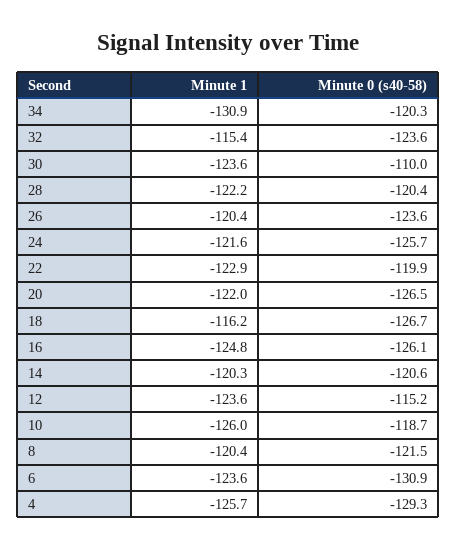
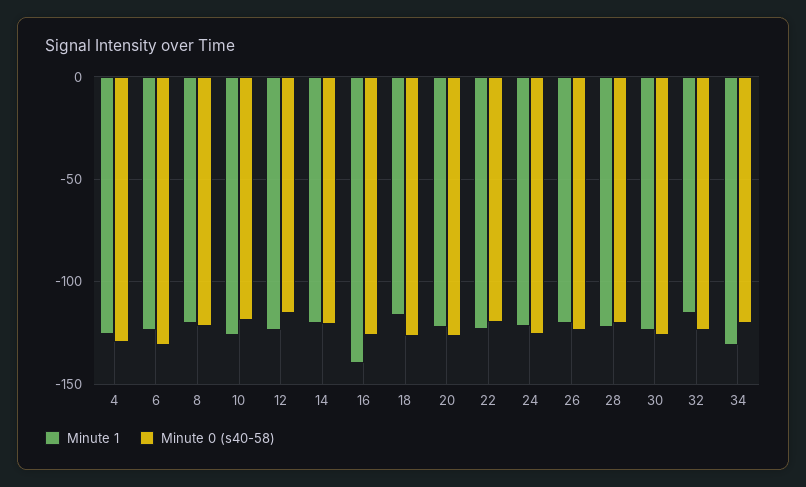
  {
    "Minute 1": {
      "34": -130.9,
      "32": -115.4,
      "30": -123.6,
      "28": -122.2,
      "26": -120.4,
      "24": -121.6,
      "22": -122.9,
      "20": -122,
      "18": -116.2,
-     "16": -124.8,
+     "16": -140,
      "14": -120.3,
      "12": -123.6,
      "10": -126,
      "8": -120.4,
      "6": -123.6,
      "4": -125.7
    },
    "Minute 0 (s40-58)": {
      "34": -120.3,
      "32": -123.6,
-     "30": -110,
+     "30": -125,
      "28": -120.4,
      "26": -123.6,
      "24": -125.7,
      "22": -119.9,
      "20": -126.5,
      "18": -126.7,
      "16": -126.1,
      "14": -120.6,
      "12": -115.2,
      "10": -118.7,
      "8": -121.5,
      "6": -130.9,
      "4": -129.3
    }
  }

